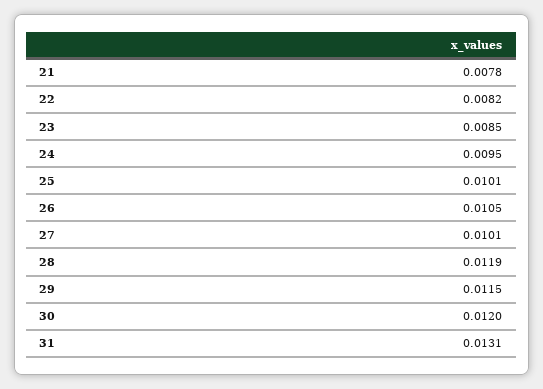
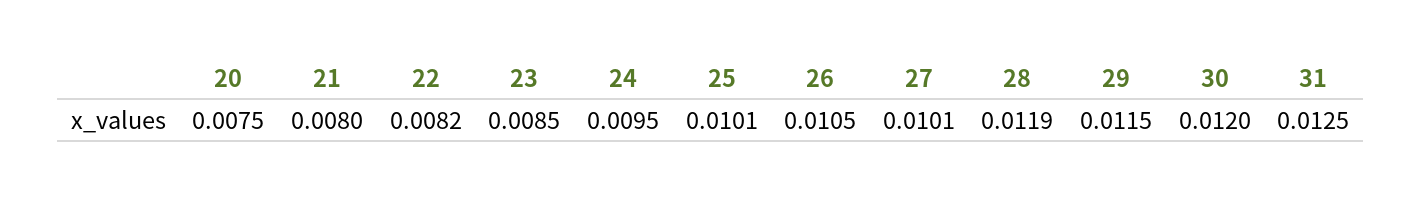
  {
-   "21": 0.0078,
+   "21": 0.008,
    "22": 0.0082,
    "23": 0.0085,
    "24": 0.0095,
    "25": 0.0101,
    "26": 0.0105,
    "27": 0.0101,
    "28": 0.0119,
    "29": 0.0115,
    "30": 0.012,
-   "31": 0.0131
+   "31": 0.0125,
+   "20": 0.0075
  }

